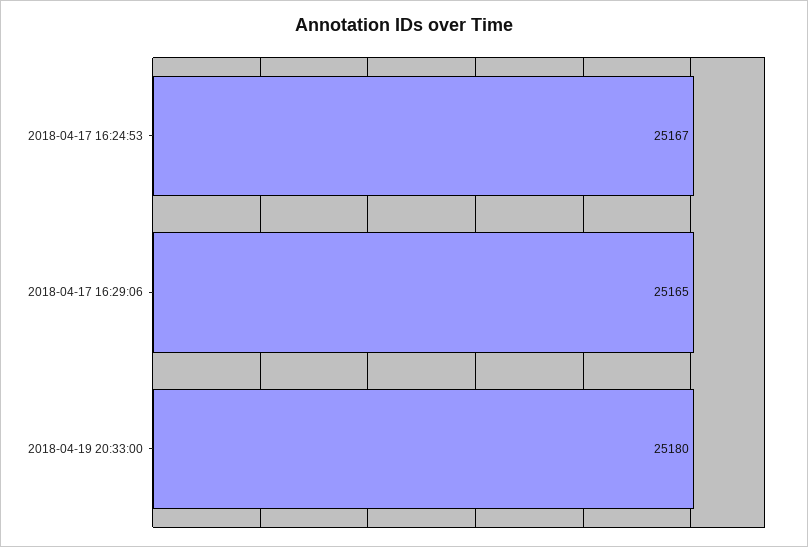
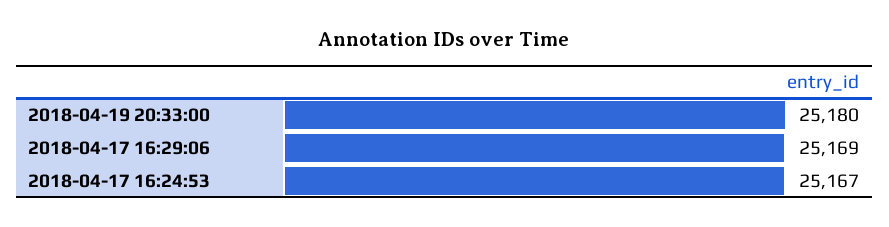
  {
    "2018-04-17 16:24:53": 25167,
-   "2018-04-17 16:29:06": 25165,
+   "2018-04-17 16:29:06": 25169,
    "2018-04-19 20:33:00": 25180
  }

